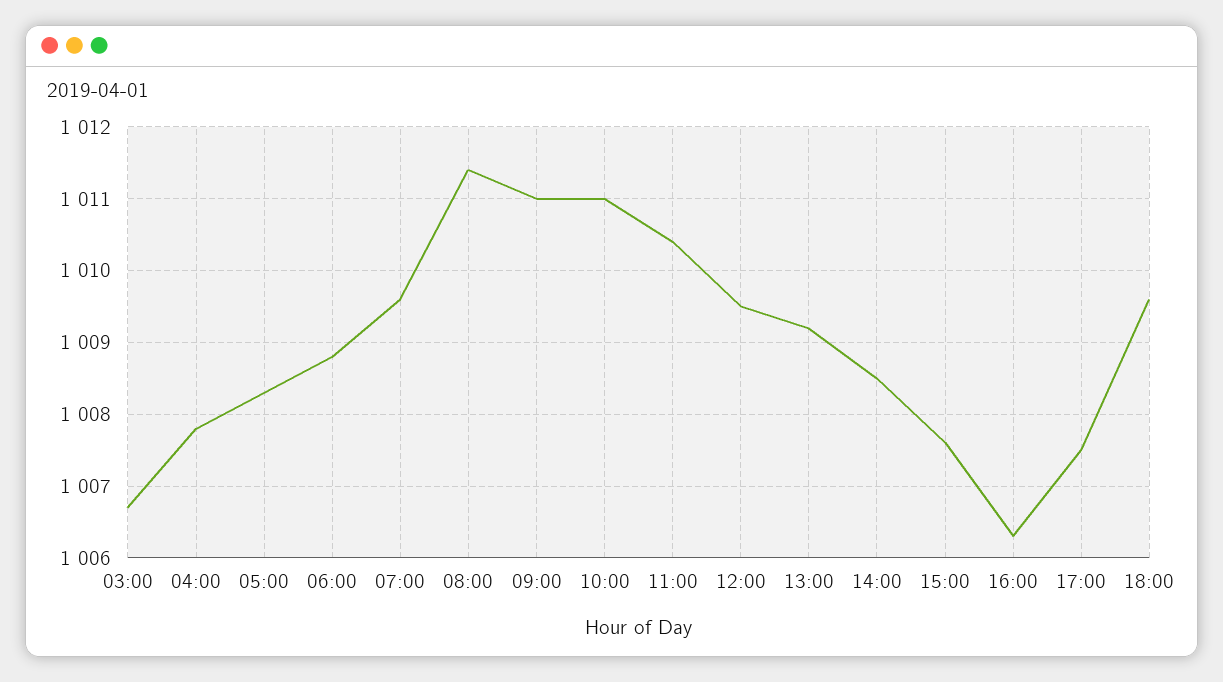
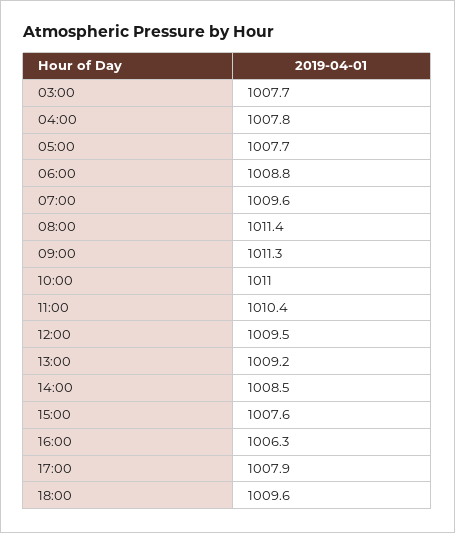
  {
-   "03:00": 1006.7,
+   "03:00": 1007.7,
    "04:00": 1007.8,
-   "05:00": 1008.3,
+   "05:00": 1007.7,
    "06:00": 1008.8,
    "07:00": 1009.6,
    "08:00": 1011.4,
-   "09:00": 1011,
+   "09:00": 1011.3,
    "10:00": 1011,
    "11:00": 1010.4,
    "12:00": 1009.5,
    "13:00": 1009.2,
    "14:00": 1008.5,
    "15:00": 1007.6,
    "16:00": 1006.3,
-   "17:00": 1007.5,
+   "17:00": 1007.9,
    "18:00": 1009.6
  }

